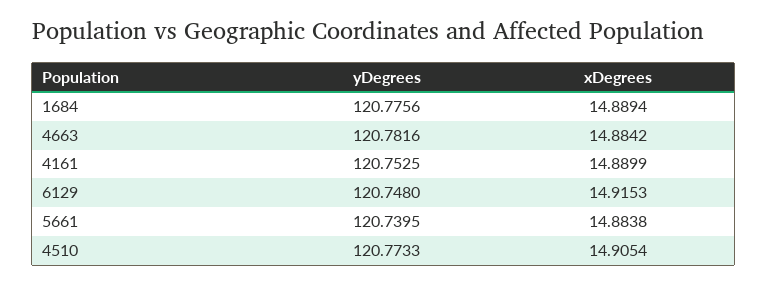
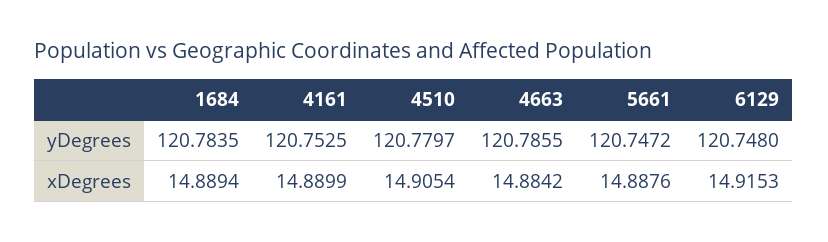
  {
    "yDegrees": {
-     "1684": 120.7756,
+     "1684": 120.7835,
-     "4663": 120.7816,
+     "4663": 120.7855,
      "4161": 120.7525,
      "6129": 120.748,
-     "5661": 120.7395,
+     "5661": 120.7472,
-     "4510": 120.7733
+     "4510": 120.7797
    },
    "xDegrees": {
      "1684": 14.8894,
      "4663": 14.8842,
      "4161": 14.8899,
      "6129": 14.9153,
-     "5661": 14.8838,
+     "5661": 14.8876,
      "4510": 14.9054
    }
  }

